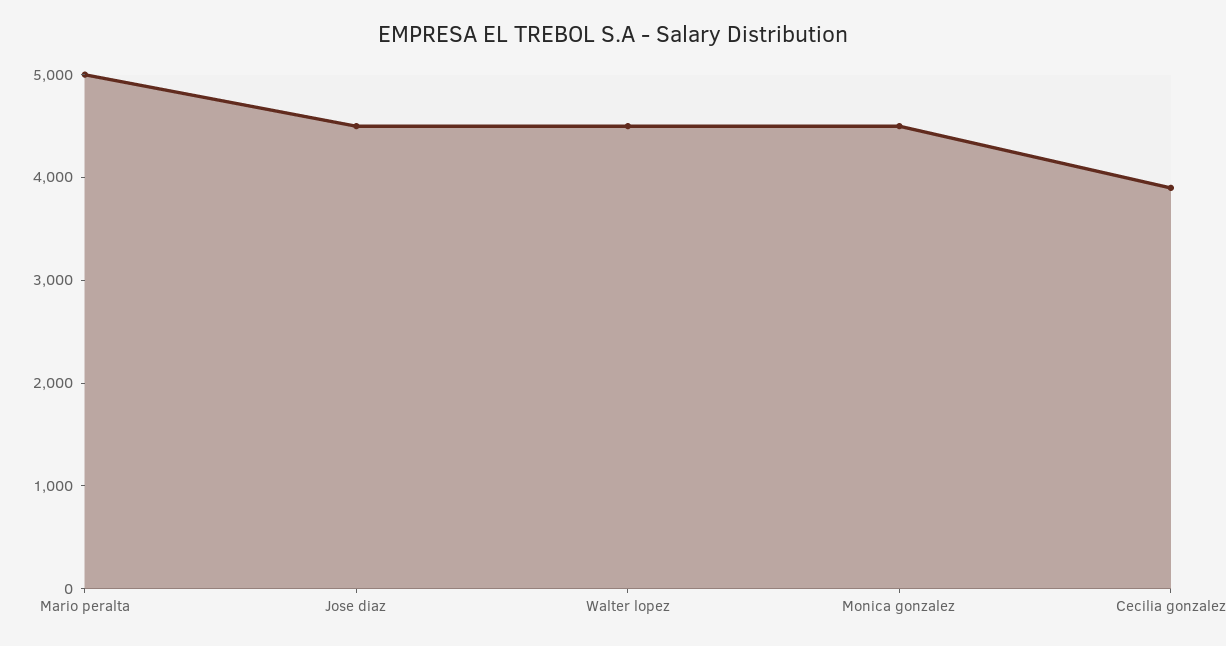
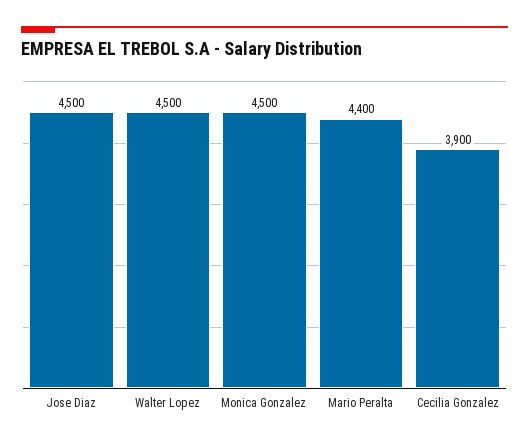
  {
-   "Mario peralta": 5000,
+   "Mario peralta": 4400,
    "Jose diaz": 4500,
    "Walter lopez": 4500,
    "Monica gonzalez": 4500,
    "Cecilia gonzalez": 3900
  }

